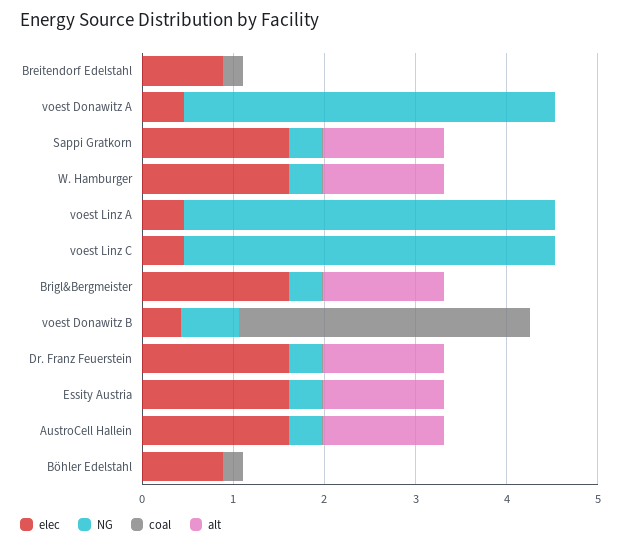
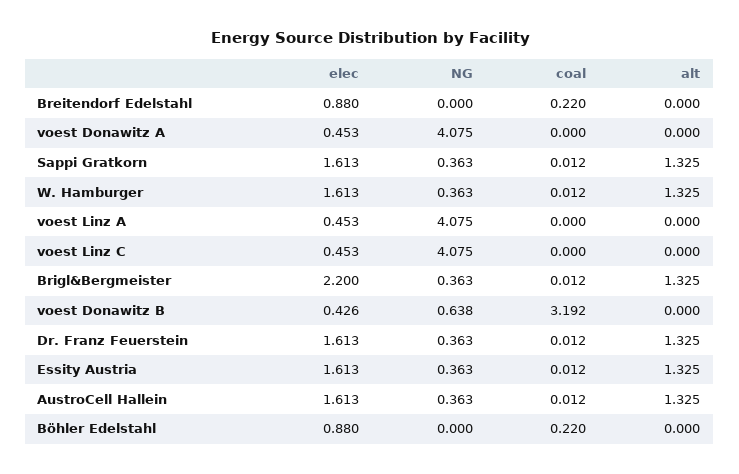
  {
    "elec": {
      "Breitendorf Edelstahl": 0.88,
      "voest Donawitz A": 0.453,
      "Sappi Gratkorn": 1.613,
      "W. Hamburger": 1.613,
      "voest Linz A": 0.453,
      "voest Linz C": 0.453,
-     "Brigl&Bergmeister": 1.6,
+     "Brigl&Bergmeister": 2.2,
      "voest Donawitz B": 0.426,
      "Dr. Franz Feuerstein": 1.613,
      "Essity Austria": 1.613,
      "AustroCell Hallein": 1.613,
      "Böhler Edelstahl": 0.88
    },
    "NG": {
      "Breitendorf Edelstahl": 0,
      "voest Donawitz A": 4.075,
      "Sappi Gratkorn": 0.363,
      "W. Hamburger": 0.363,
      "voest Linz A": 4.075,
      "voest Linz C": 4.075,
      "Brigl&Bergmeister": 0.363,
      "voest Donawitz B": 0.638,
      "Dr. Franz Feuerstein": 0.363,
      "Essity Austria": 0.363,
      "AustroCell Hallein": 0.363,
      "Böhler Edelstahl": 0
    },
    "coal": {
      "Breitendorf Edelstahl": 0.22,
      "voest Donawitz A": 0,
      "Sappi Gratkorn": 0.012,
      "W. Hamburger": 0.012,
      "voest Linz A": 0,
      "voest Linz C": 0,
      "Brigl&Bergmeister": 0.012,
      "voest Donawitz B": 3.192,
      "Dr. Franz Feuerstein": 0.012,
      "Essity Austria": 0.012,
      "AustroCell Hallein": 0.012,
      "Böhler Edelstahl": 0.22
    },
    "alt": {
      "Breitendorf Edelstahl": 0,
      "voest Donawitz A": 0,
      "Sappi Gratkorn": 1.325,
      "W. Hamburger": 1.325,
      "voest Linz A": 0,
      "voest Linz C": 0,
      "Brigl&Bergmeister": 1.325,
      "voest Donawitz B": 0,
      "Dr. Franz Feuerstein": 1.325,
      "Essity Austria": 1.325,
      "AustroCell Hallein": 1.325,
      "Böhler Edelstahl": 0
    }
  }

